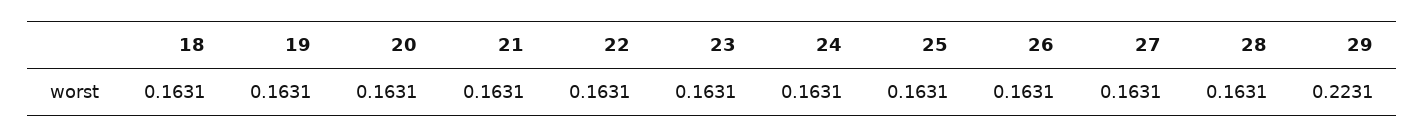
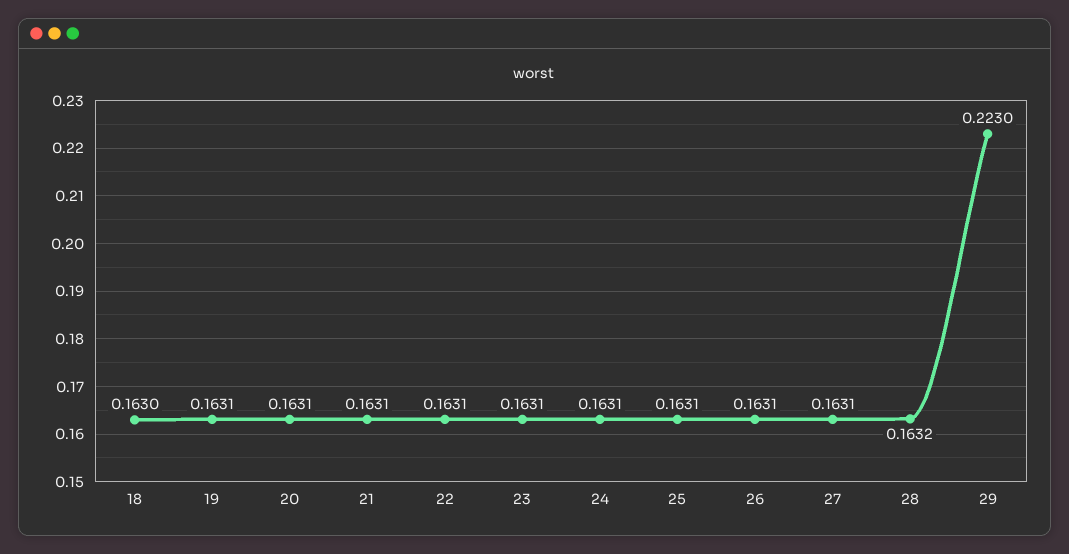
  {
-   "18": 0.1631,
+   "18": 0.163,
    "19": 0.1631,
    "20": 0.1631,
    "21": 0.1631,
    "22": 0.1631,
    "23": 0.1631,
    "24": 0.1631,
    "25": 0.1631,
    "26": 0.1631,
    "27": 0.1631,
-   "28": 0.1631,
+   "28": 0.1632,
-   "29": 0.2231
+   "29": 0.223
  }

